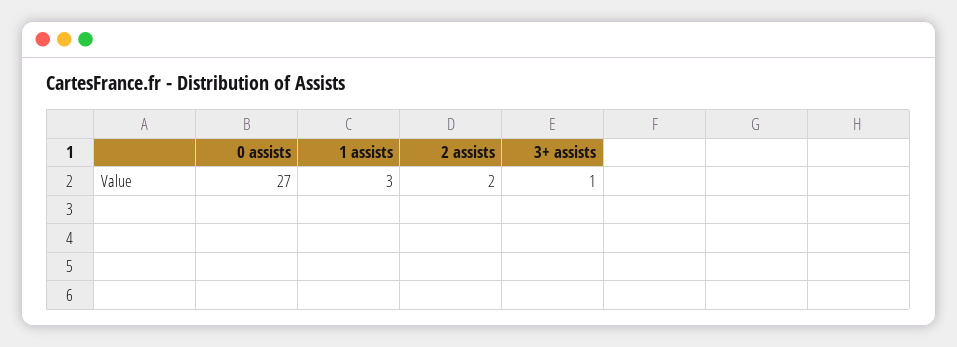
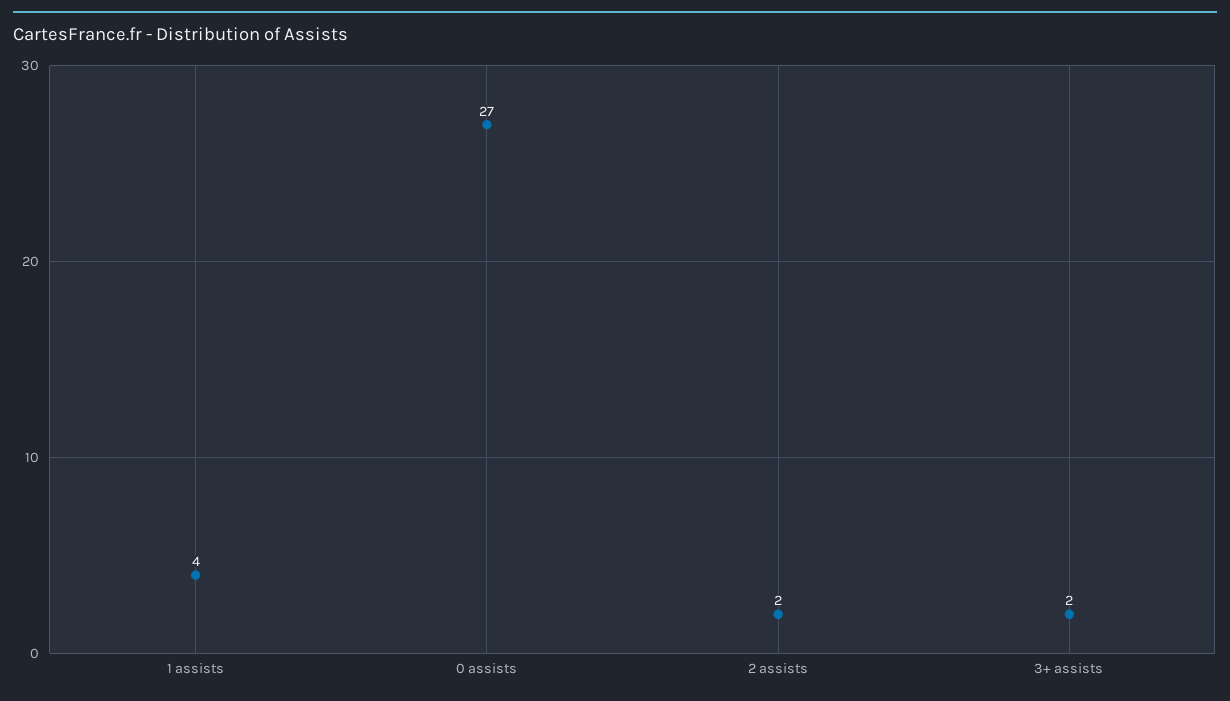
  {
    "0 assists": 27,
-   "1 assists": 3,
+   "1 assists": 4,
    "2 assists": 2,
-   "3+ assists": 1
+   "3+ assists": 2
  }

